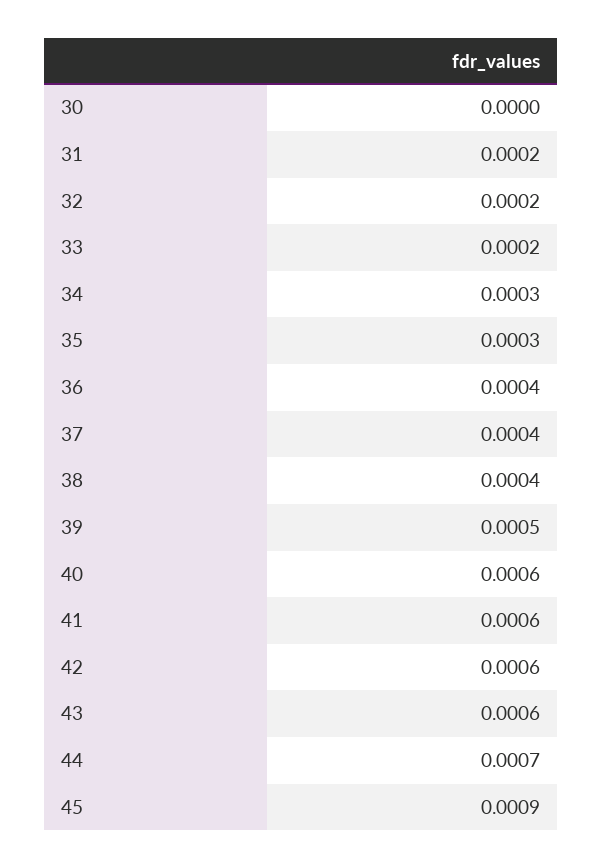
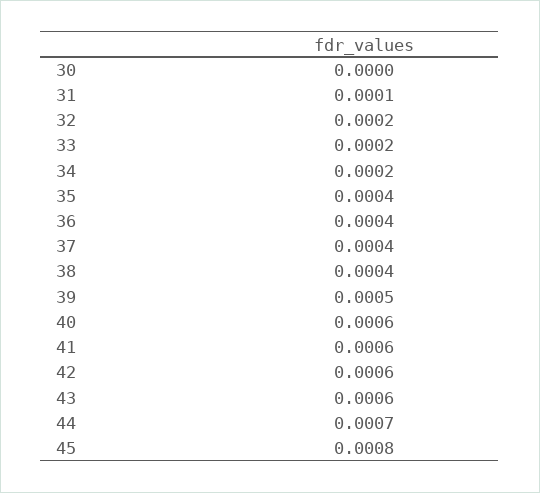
  {
    "30": 0,
-   "31": 0.0002,
+   "31": 0.0001,
    "32": 0.0002,
    "33": 0.0002,
-   "34": 0.0003,
+   "34": 0.0002,
-   "35": 0.0003,
+   "35": 0.0004,
    "36": 0.0004,
    "37": 0.0004,
    "38": 0.0004,
    "39": 0.0005,
    "40": 0.0006,
    "41": 0.0006,
    "42": 0.0006,
    "43": 0.0006,
    "44": 0.0007,
-   "45": 0.0009
+   "45": 0.0008
  }

